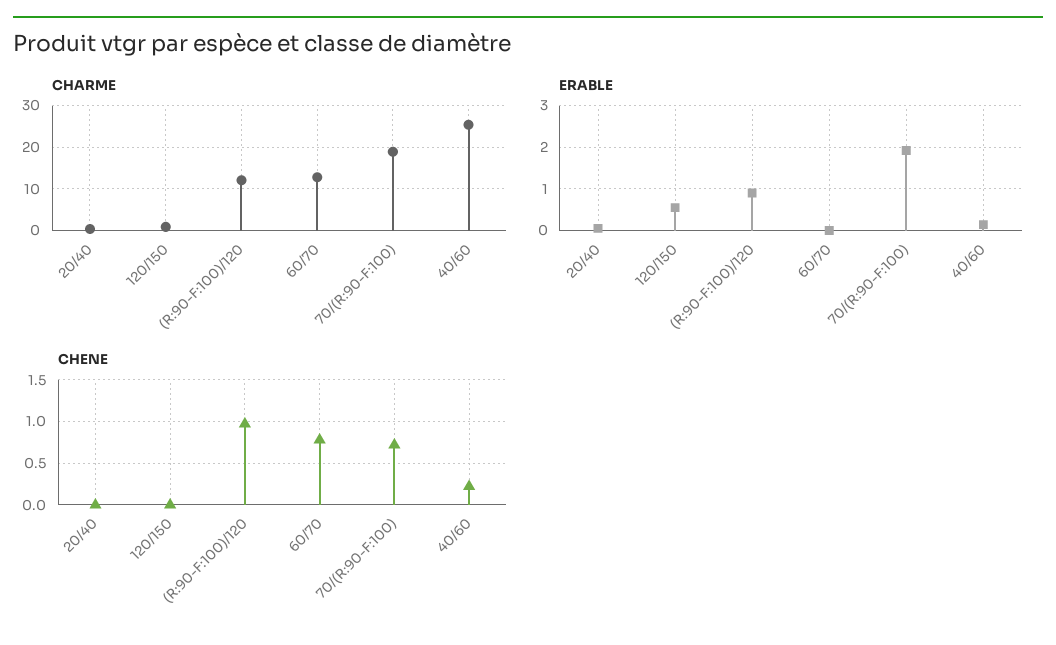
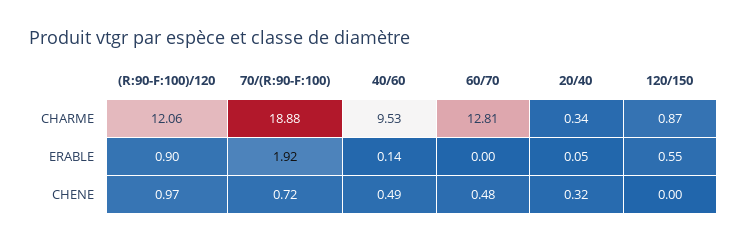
  {
    "CHARME": {
      "20/40": 0.34,
      "120/150": 0.87,
      "(R:90-F:100)/120": 12.06,
      "60/70": 12.81,
      "70/(R:90-F:100)": 18.88,
-     "40/60": 26
+     "40/60": 9.53
    },
    "ERABLE": {
      "20/40": 0.05,
      "120/150": 0.55,
      "(R:90-F:100)/120": 0.9,
      "60/70": 0,
      "70/(R:90-F:100)": 1.92,
      "40/60": 0.14
    },
    "CHENE": {
-     "20/40": 0,
+     "20/40": 0.32,
      "120/150": 0,
      "(R:90-F:100)/120": 0.97,
-     "60/70": 0.8,
+     "60/70": 0.48,
      "70/(R:90-F:100)": 0.72,
-     "40/60": 0.2
+     "40/60": 0.49
    }
  }

